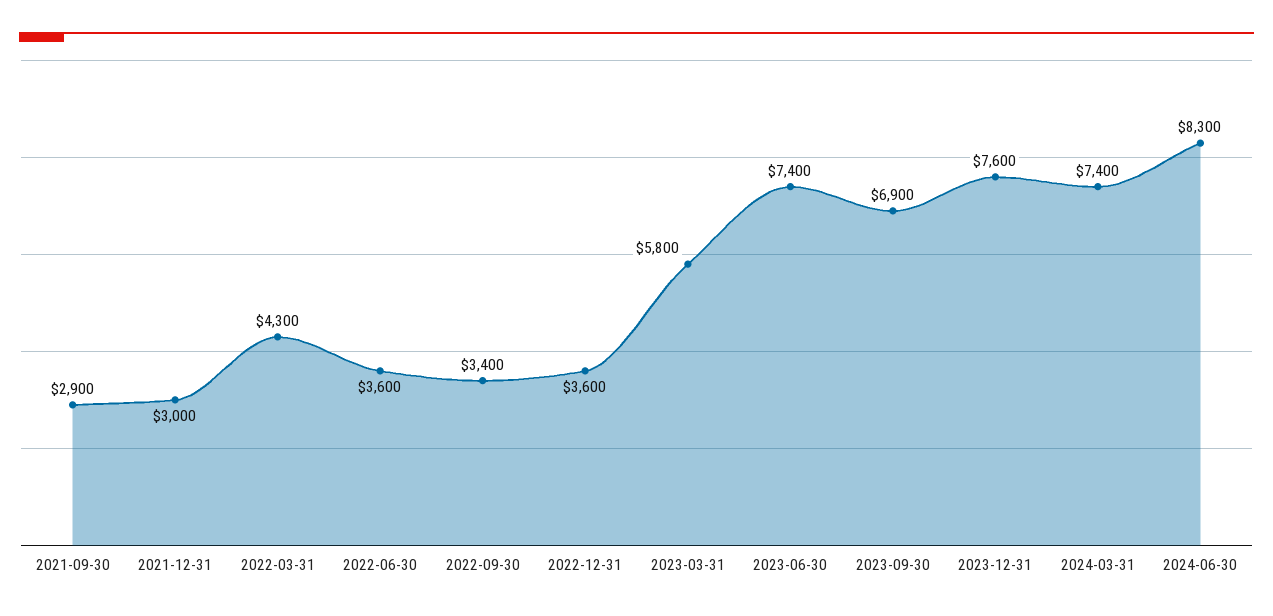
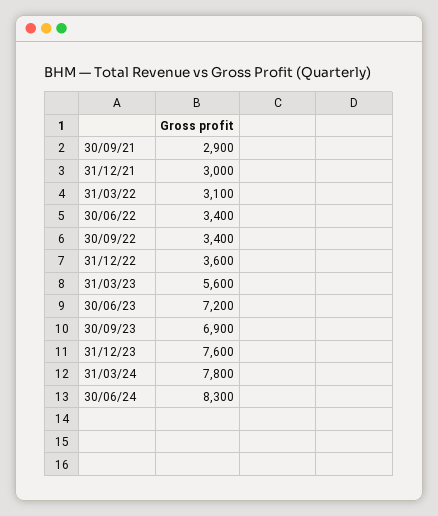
  {
    "2021-09-30": 2900,
    "2021-12-31": 3000,
-   "2022-03-31": 4300,
+   "2022-03-31": 3100,
-   "2022-06-30": 3600,
+   "2022-06-30": 3400,
    "2022-09-30": 3400,
    "2022-12-31": 3600,
-   "2023-03-31": 5800,
+   "2023-03-31": 5600,
-   "2023-06-30": 7400,
+   "2023-06-30": 7200,
    "2023-09-30": 6900,
    "2023-12-31": 7600,
-   "2024-03-31": 7400,
+   "2024-03-31": 7800,
    "2024-06-30": 8300
  }

